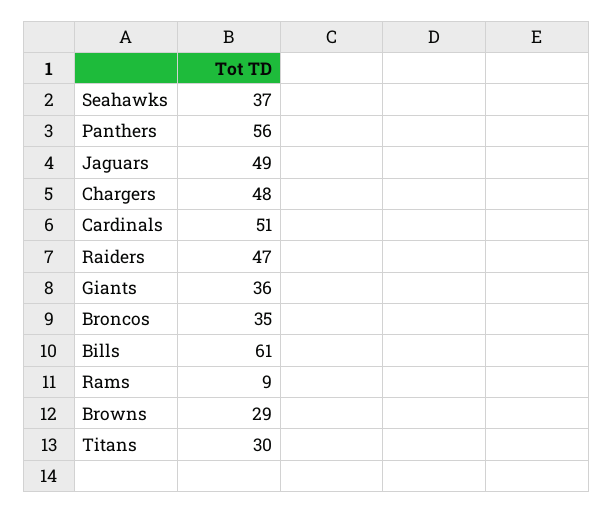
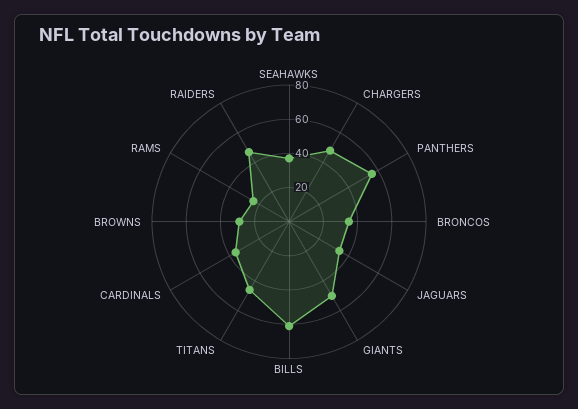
  {
    "Seahawks": 37,
    "Panthers": 56,
-   "Jaguars": 49,
+   "Jaguars": 35,
    "Chargers": 48,
-   "Cardinals": 51,
+   "Cardinals": 35,
    "Raiders": 47,
-   "Giants": 36,
+   "Giants": 50,
    "Broncos": 35,
    "Bills": 61,
-   "Rams": 9,
+   "Rams": 25,
    "Browns": 29,
-   "Titans": 30
+   "Titans": 45
  }

